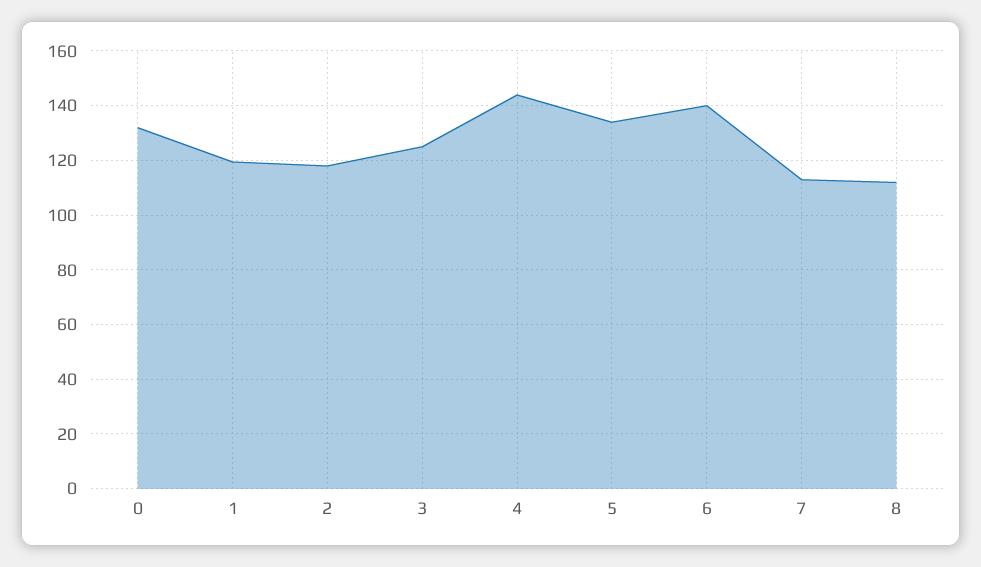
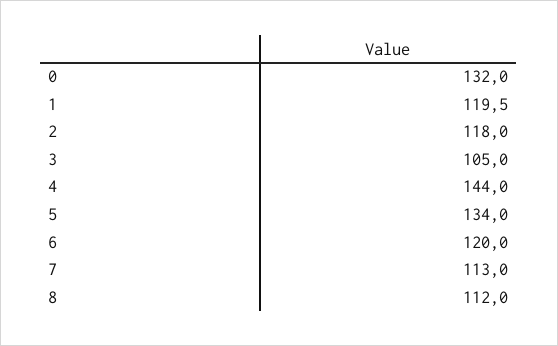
  {
    "0": 132,
    "1": 119.5,
    "2": 118,
-   "3": 125,
+   "3": 105,
    "4": 144,
    "5": 134,
-   "6": 140,
+   "6": 120,
    "7": 113,
    "8": 112
  }

